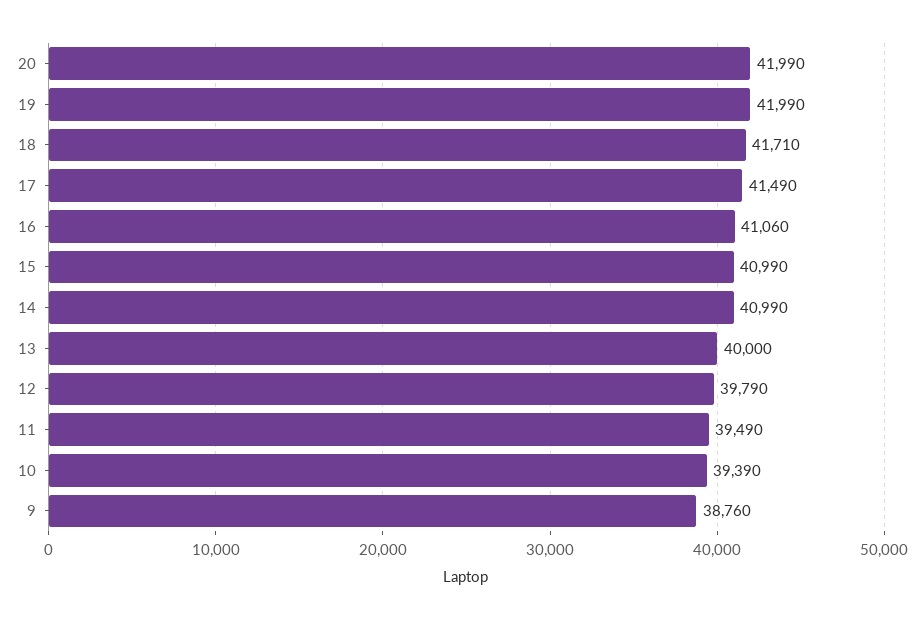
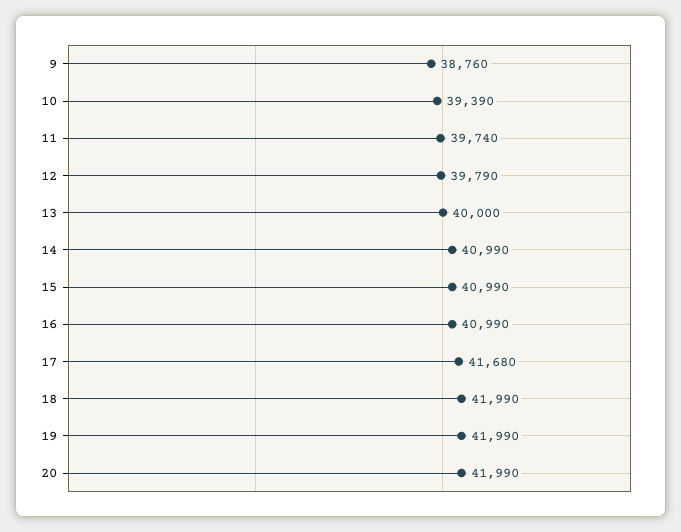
  {
    "20": 41990,
    "19": 41990,
-   "18": 41710,
+   "18": 41990,
-   "17": 41490,
+   "17": 41680,
-   "16": 41060,
+   "16": 40990,
    "15": 40990,
    "14": 40990,
    "13": 40000,
    "12": 39790,
-   "11": 39490,
+   "11": 39740,
    "10": 39390,
    "9": 38760
  }

